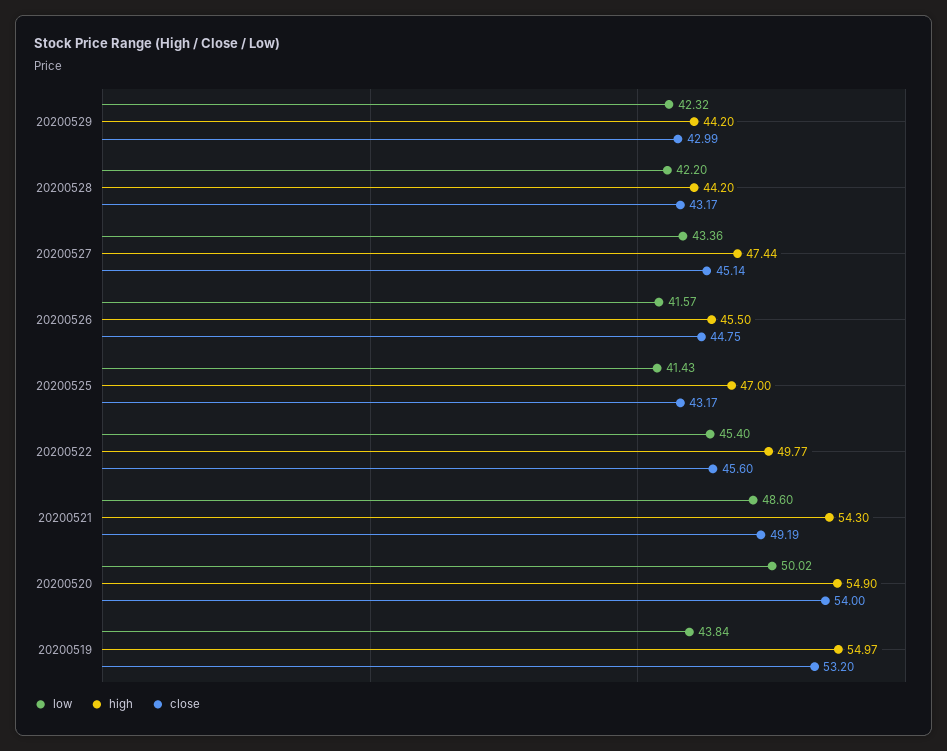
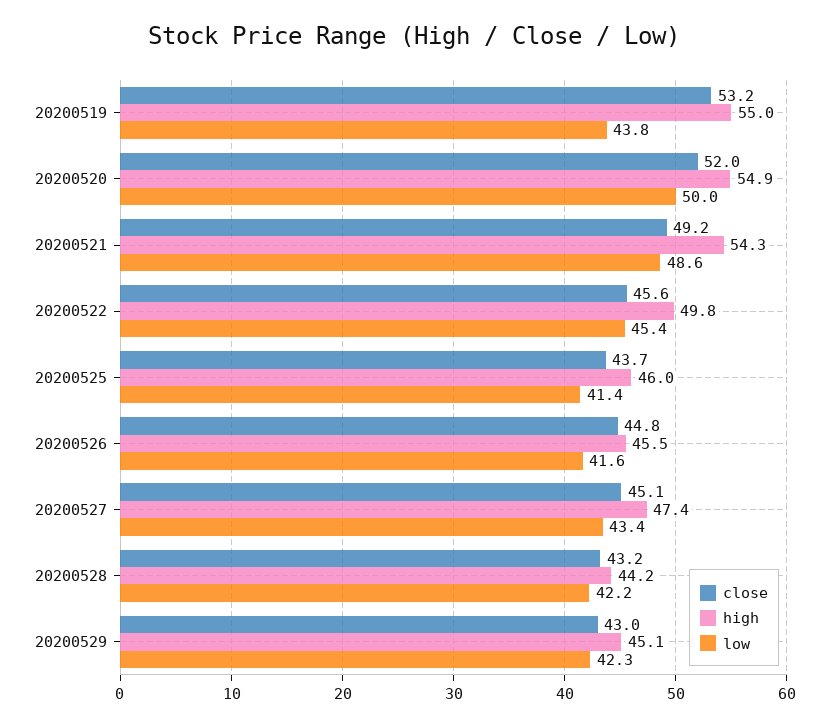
  {
    "low": {
      "20200529": 42.32,
      "20200528": 42.2,
      "20200527": 43.36,
      "20200526": 41.57,
      "20200525": 41.43,
      "20200522": 45.4,
      "20200521": 48.6,
      "20200520": 50.02,
      "20200519": 43.84
    },
    "high": {
-     "20200529": 44.2,
+     "20200529": 45.1,
      "20200528": 44.2,
      "20200527": 47.44,
      "20200526": 45.5,
-     "20200525": 47,
+     "20200525": 46,
      "20200522": 49.77,
      "20200521": 54.3,
      "20200520": 54.9,
      "20200519": 54.97
    },
    "close": {
      "20200529": 42.99,
      "20200528": 43.17,
      "20200527": 45.14,
      "20200526": 44.75,
-     "20200525": 43.17,
+     "20200525": 43.7,
      "20200522": 45.6,
      "20200521": 49.19,
-     "20200520": 54,
+     "20200520": 52,
      "20200519": 53.2
    }
  }

